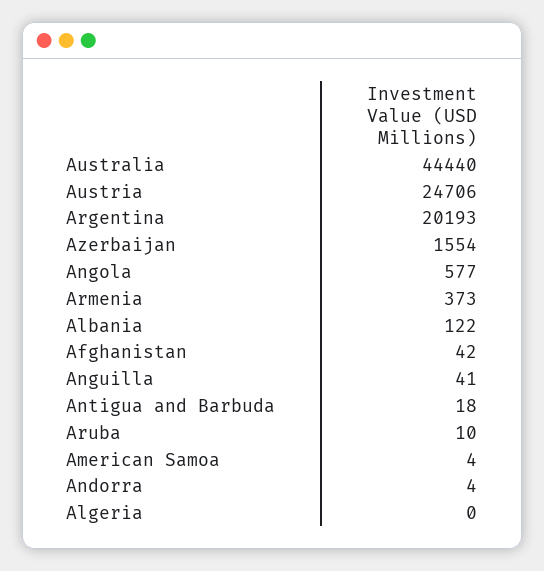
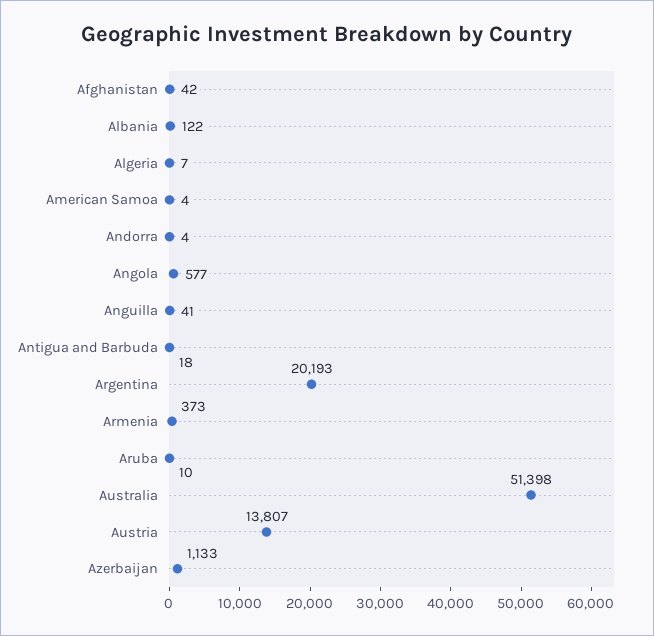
  {
-   "Australia": 44440,
+   "Australia": 51398,
-   "Austria": 24706,
+   "Austria": 13807,
    "Argentina": 20193,
-   "Azerbaijan": 1554,
+   "Azerbaijan": 1133,
    "Angola": 577,
    "Armenia": 373,
    "Albania": 122,
    "Afghanistan": 42,
    "Anguilla": 41,
    "Antigua and Barbuda": 18,
    "Aruba": 10,
    "American Samoa": 4,
    "Andorra": 4,
-   "Algeria": 0
+   "Algeria": 7
  }

